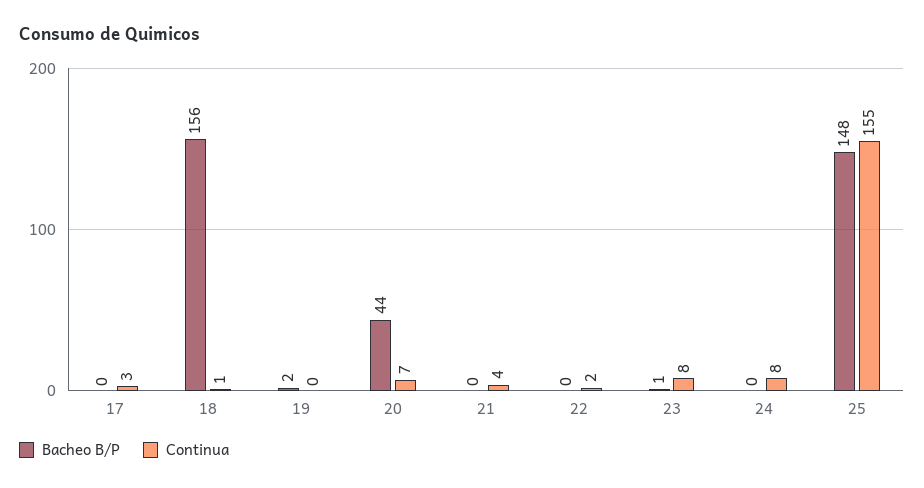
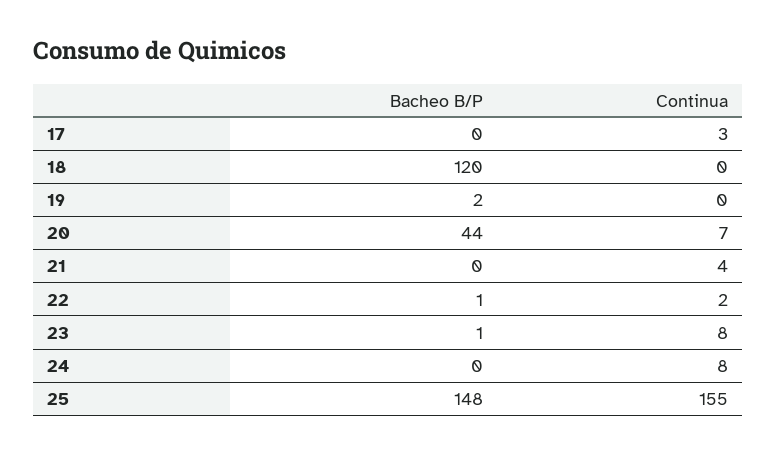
  {
    "Bacheo B/P": {
      "17": 0,
-     "18": 156,
+     "18": 120,
      "19": 2,
      "20": 44,
      "21": 0,
-     "22": 0,
+     "22": 1,
      "23": 1,
      "24": 0,
      "25": 148
    },
    "Continua": {
      "17": 3,
-     "18": 1,
+     "18": 0,
      "19": 0,
      "20": 7,
      "21": 4,
      "22": 2,
      "23": 8,
      "24": 8,
      "25": 155
    }
  }

